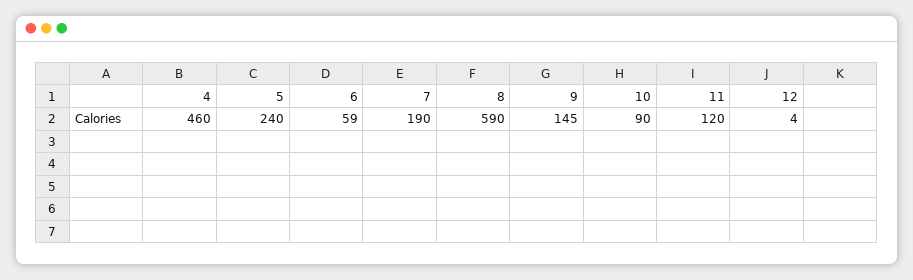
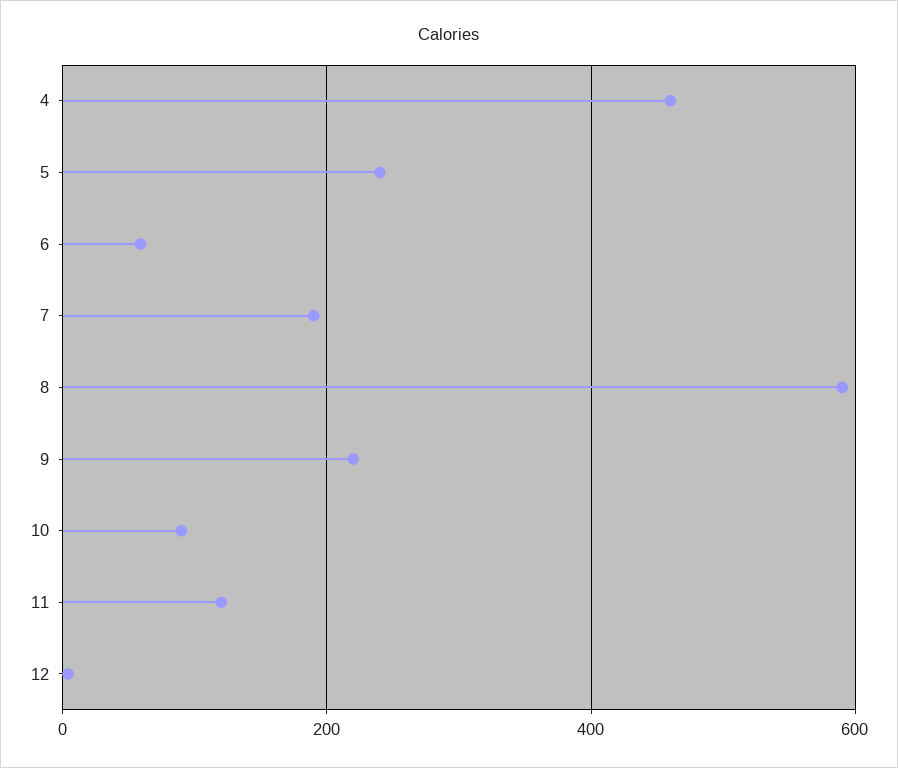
  {
    "4": 460,
    "5": 240,
    "6": 59,
    "7": 190,
    "8": 590,
-   "9": 145,
+   "9": 220,
    "10": 90,
    "11": 120,
    "12": 4
  }

